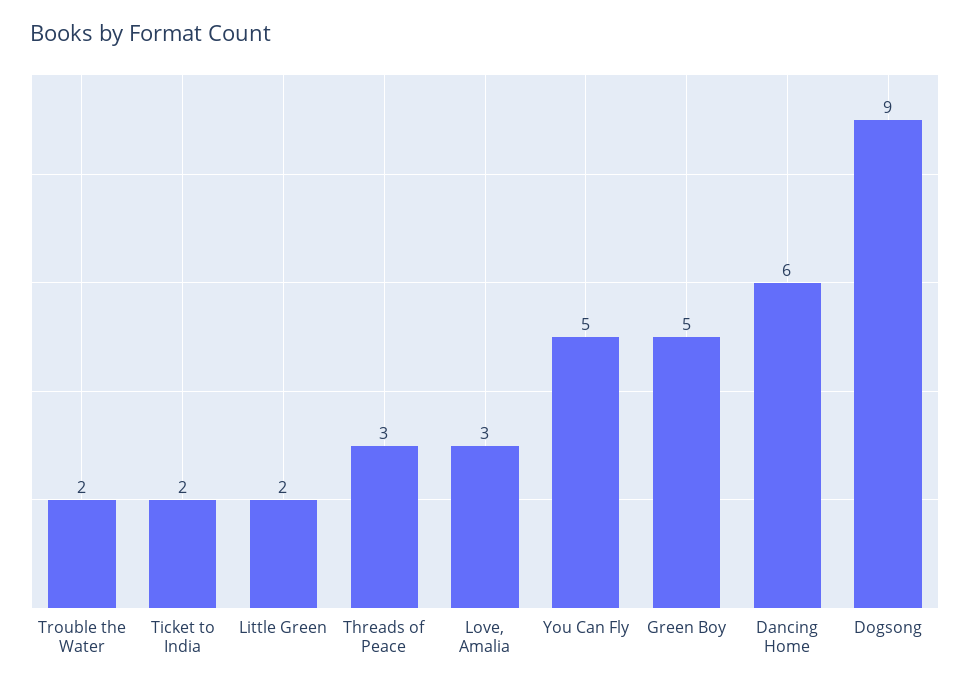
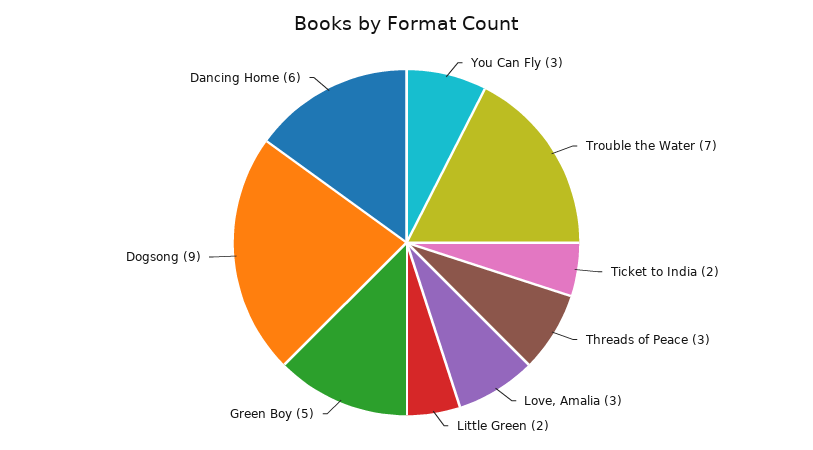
  {
-   "Trouble the Water": 2,
+   "Trouble the Water": 7,
    "Ticket to India": 2,
    "Little Green": 2,
    "Threads of Peace": 3,
    "Love, Amalia": 3,
-   "You Can Fly": 5,
+   "You Can Fly": 3,
    "Green Boy": 5,
    "Dancing Home": 6,
    "Dogsong": 9
  }

